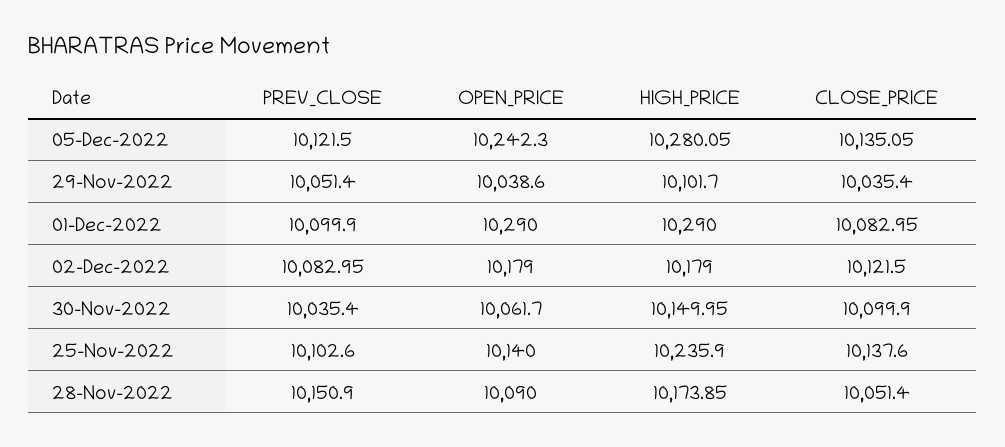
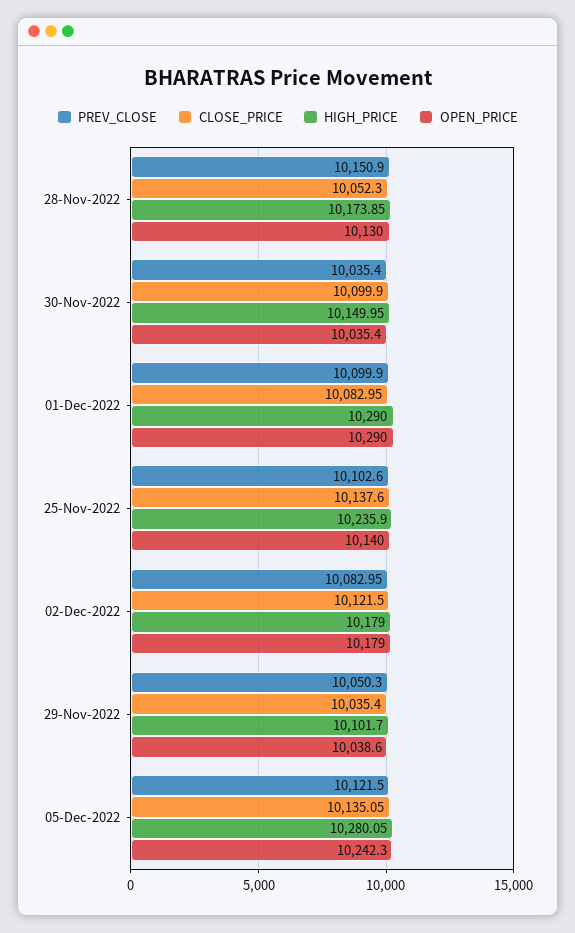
  {
    "PREV_CLOSE": {
      "05-Dec-2022": 10121.5,
-     "29-Nov-2022": 10051.4,
+     "29-Nov-2022": 10050.3,
      "01-Dec-2022": 10099.9,
      "02-Dec-2022": 10082.95,
      "30-Nov-2022": 10035.4,
      "25-Nov-2022": 10102.6,
      "28-Nov-2022": 10150.9
    },
    "OPEN_PRICE": {
      "05-Dec-2022": 10242.3,
      "29-Nov-2022": 10038.6,
      "01-Dec-2022": 10290,
      "02-Dec-2022": 10179,
-     "30-Nov-2022": 10061.7,
+     "30-Nov-2022": 10035.4,
      "25-Nov-2022": 10140,
-     "28-Nov-2022": 10090
+     "28-Nov-2022": 10130
    },
    "HIGH_PRICE": {
      "05-Dec-2022": 10280.05,
      "29-Nov-2022": 10101.7,
      "01-Dec-2022": 10290,
      "02-Dec-2022": 10179,
      "30-Nov-2022": 10149.95,
      "25-Nov-2022": 10235.9,
      "28-Nov-2022": 10173.85
    },
    "CLOSE_PRICE": {
      "05-Dec-2022": 10135.05,
      "29-Nov-2022": 10035.4,
      "01-Dec-2022": 10082.95,
      "02-Dec-2022": 10121.5,
      "30-Nov-2022": 10099.9,
      "25-Nov-2022": 10137.6,
-     "28-Nov-2022": 10051.4
+     "28-Nov-2022": 10052.3
    }
  }

